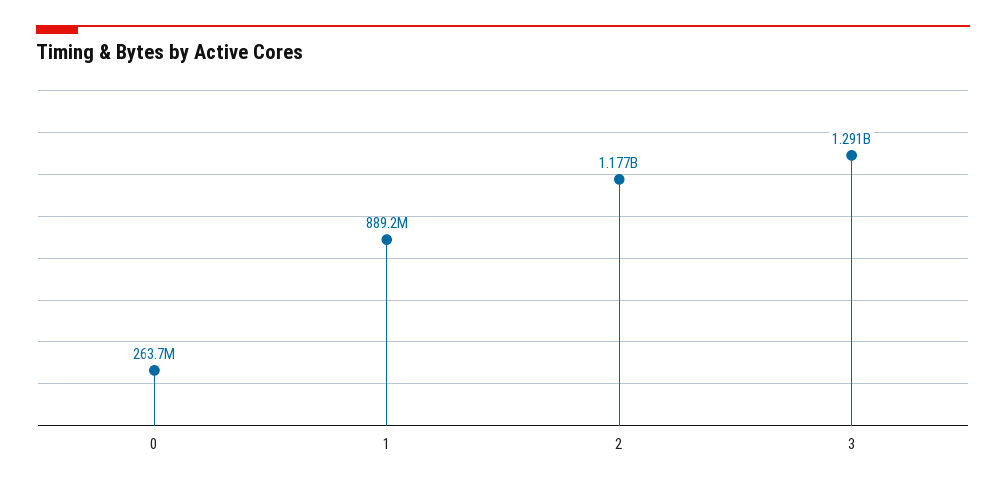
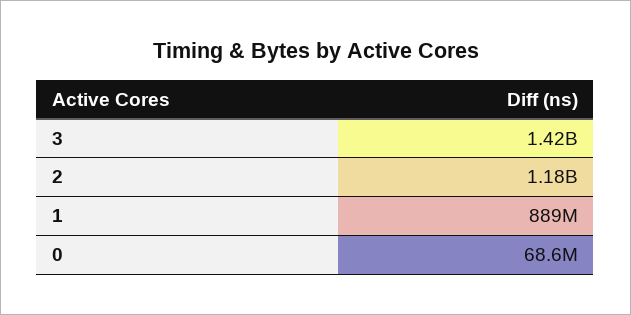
  {
-   "0": 263700000,
+   "0": 68600000,
    "1": 889200000,
    "2": 1177000000,
-   "3": 1291000000
+   "3": 1420000000
  }

